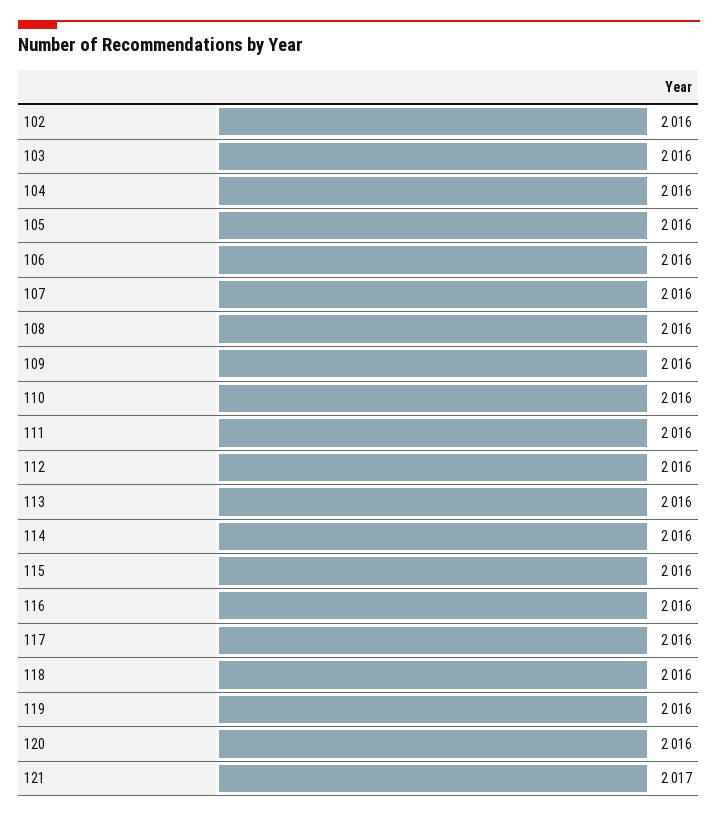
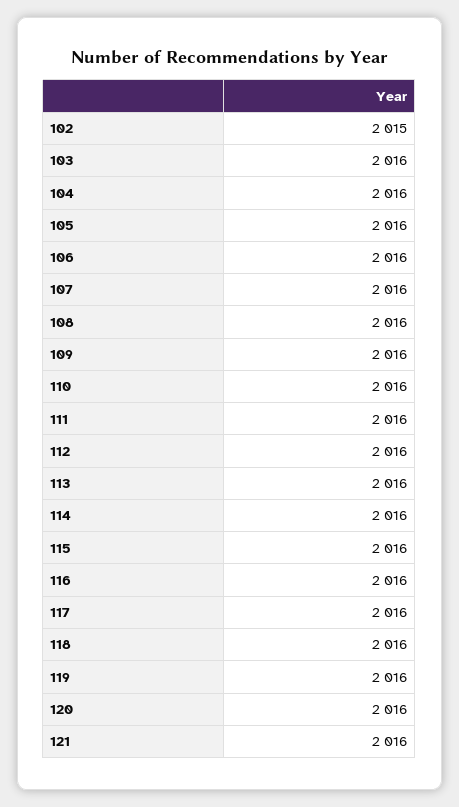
  {
-   "102": 2016,
+   "102": 2015,
    "103": 2016,
    "104": 2016,
    "105": 2016,
    "106": 2016,
    "107": 2016,
    "108": 2016,
    "109": 2016,
    "110": 2016,
    "111": 2016,
    "112": 2016,
    "113": 2016,
    "114": 2016,
    "115": 2016,
    "116": 2016,
    "117": 2016,
    "118": 2016,
    "119": 2016,
    "120": 2016,
-   "121": 2017
+   "121": 2016
  }

